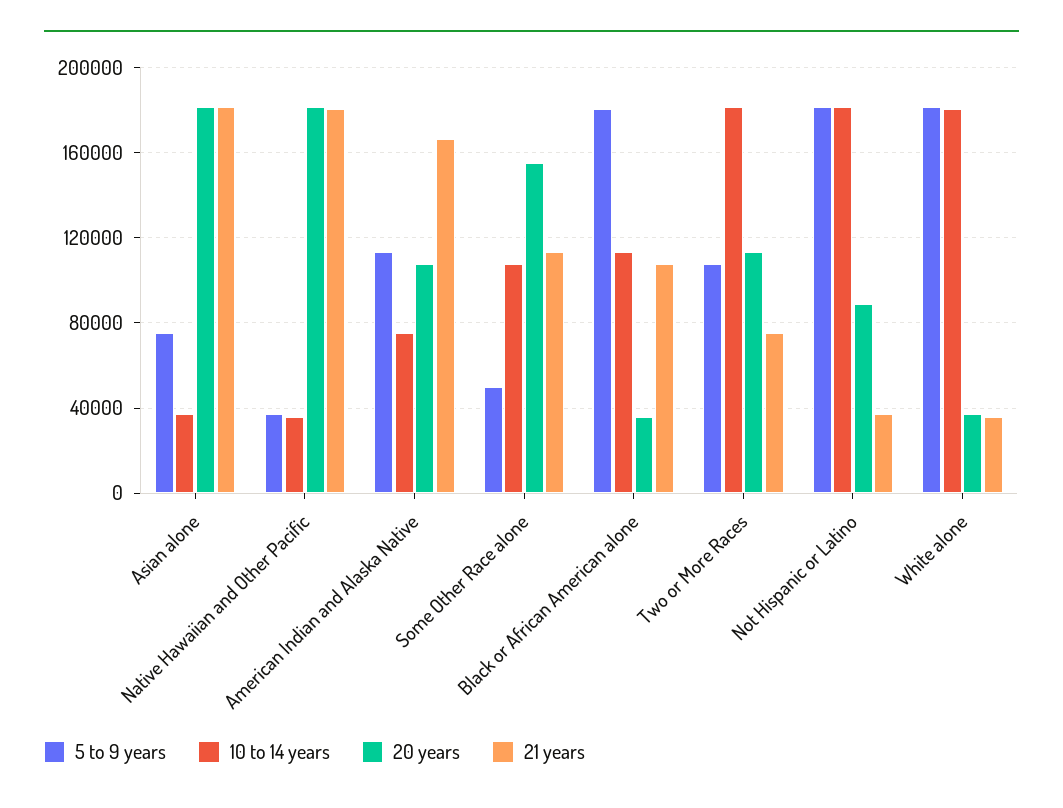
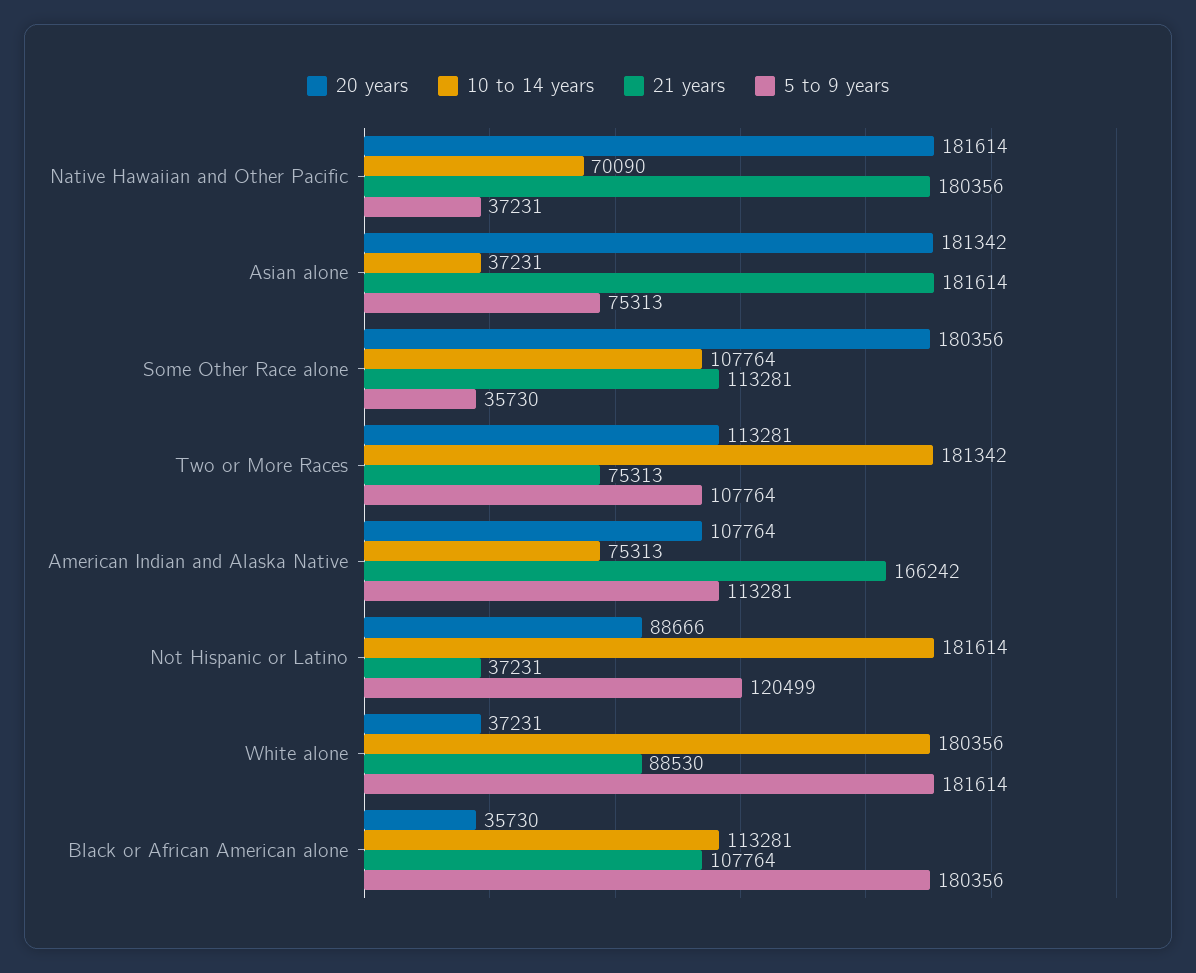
  {
    "5 to 9 years": {
      "Asian alone": 75313,
      "Native Hawaiian and Other Pacific": 37231,
      "American Indian and Alaska Native": 113281,
-     "Some Other Race alone": 50000,
+     "Some Other Race alone": 35730,
      "Black or African American alone": 180356,
      "Two or More Races": 107764,
-     "Not Hispanic or Latino": 180000,
+     "Not Hispanic or Latino": 120499,
      "White alone": 181614
    },
    "10 to 14 years": {
      "Asian alone": 37231,
-     "Native Hawaiian and Other Pacific": 35000,
+     "Native Hawaiian and Other Pacific": 70090,
      "American Indian and Alaska Native": 75313,
      "Some Other Race alone": 107764,
      "Black or African American alone": 113281,
      "Two or More Races": 181342,
      "Not Hispanic or Latino": 181614,
      "White alone": 180356
    },
    "20 years": {
      "Asian alone": 181342,
      "Native Hawaiian and Other Pacific": 181614,
      "American Indian and Alaska Native": 107764,
-     "Some Other Race alone": 155000,
+     "Some Other Race alone": 180356,
      "Black or African American alone": 35730,
      "Two or More Races": 113281,
      "Not Hispanic or Latino": 88666,
      "White alone": 37231
    },
    "21 years": {
      "Asian alone": 181614,
      "Native Hawaiian and Other Pacific": 180356,
      "American Indian and Alaska Native": 166242,
      "Some Other Race alone": 113281,
      "Black or African American alone": 107764,
      "Two or More Races": 75313,
      "Not Hispanic or Latino": 37231,
-     "White alone": 35000
+     "White alone": 88530
    }
  }

